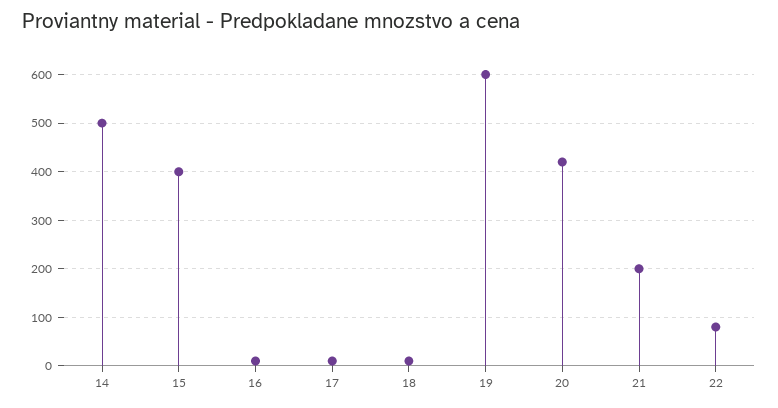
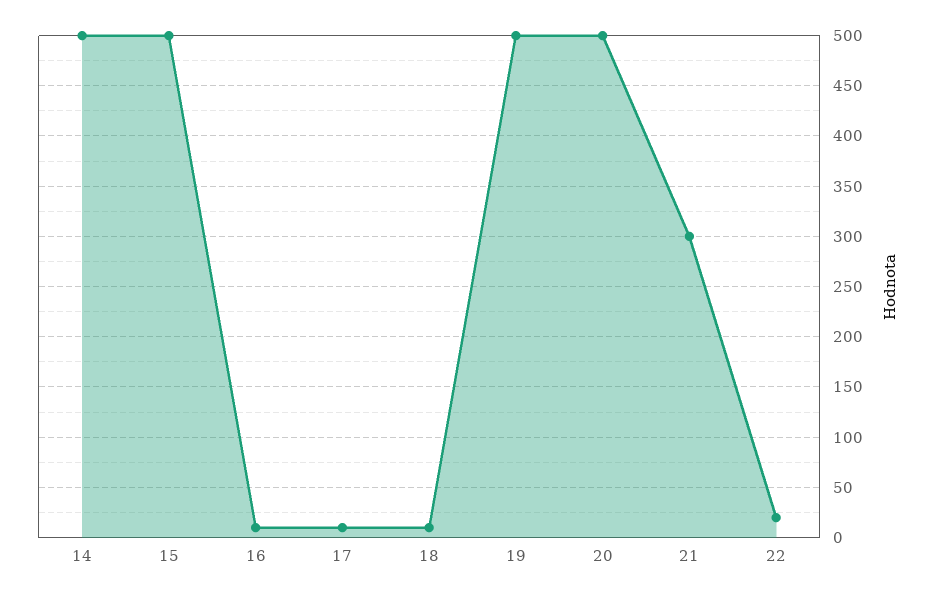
  {
    "14": 500,
-   "15": 400,
+   "15": 500,
    "16": 10,
    "17": 10,
    "18": 10,
-   "19": 600,
+   "19": 500,
-   "20": 420,
+   "20": 500,
-   "21": 200,
+   "21": 300,
-   "22": 80
+   "22": 20
  }

